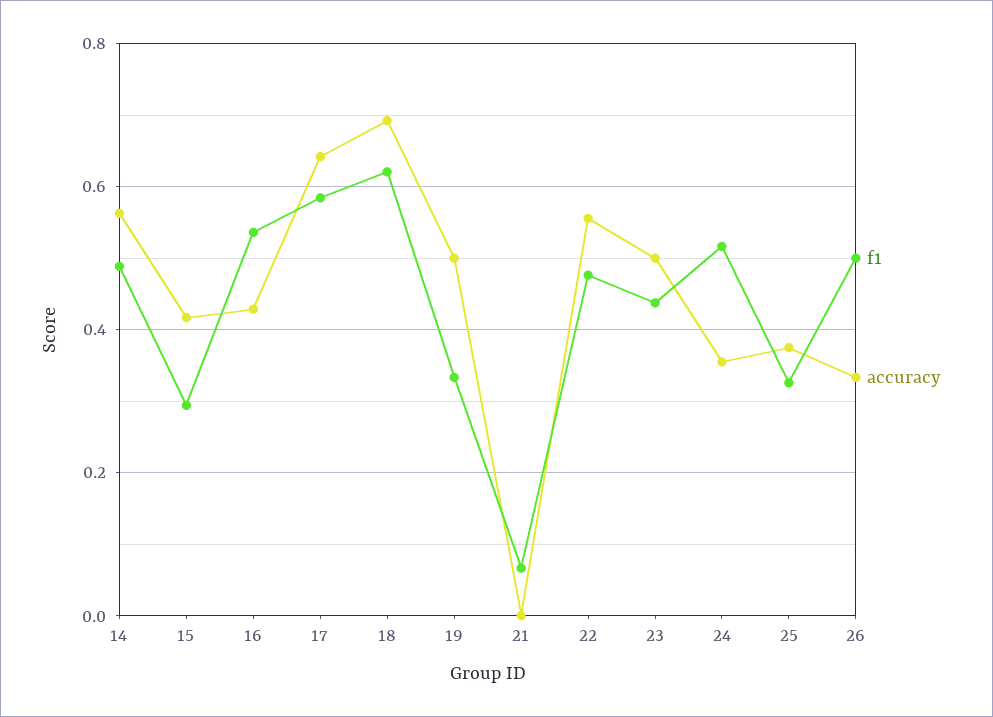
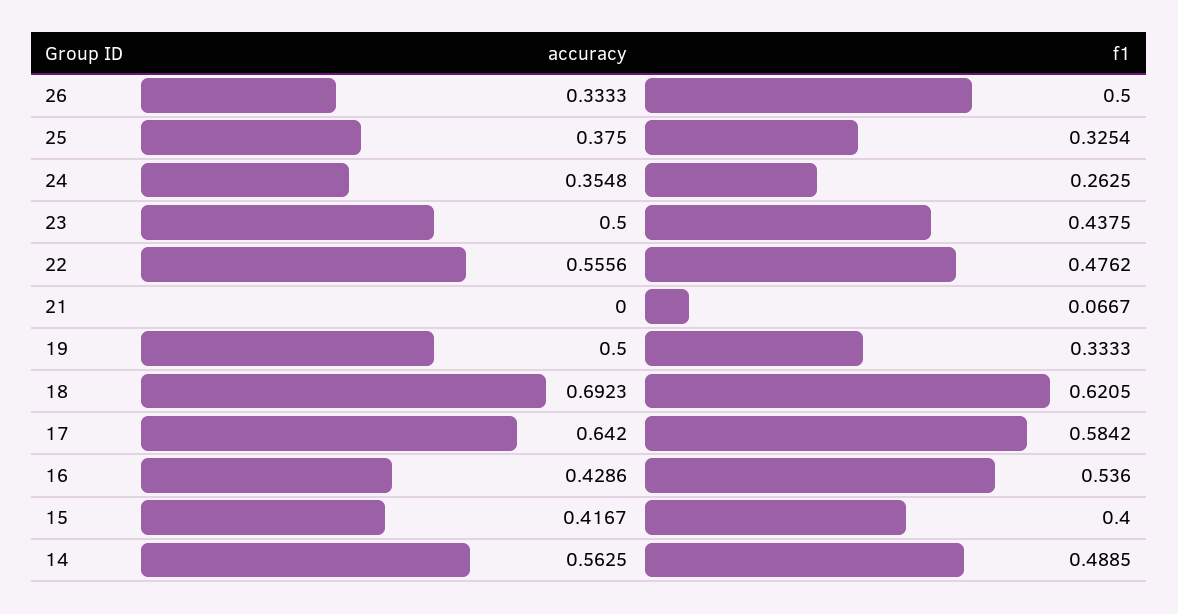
  {
    "f1": {
      "14": 0.4885,
-     "15": 0.3,
+     "15": 0.4,
      "16": 0.536,
      "17": 0.5842,
      "18": 0.6205,
      "19": 0.3333,
      "21": 0.0667,
      "22": 0.4762,
      "23": 0.4375,
-     "24": 0.52,
+     "24": 0.2625,
      "25": 0.3254,
      "26": 0.5
    },
    "accuracy": {
      "14": 0.5625,
      "15": 0.4167,
      "16": 0.4286,
      "17": 0.642,
      "18": 0.6923,
      "19": 0.5,
      "21": 0,
      "22": 0.5556,
      "23": 0.5,
      "24": 0.3548,
      "25": 0.375,
      "26": 0.3333
    }
  }

